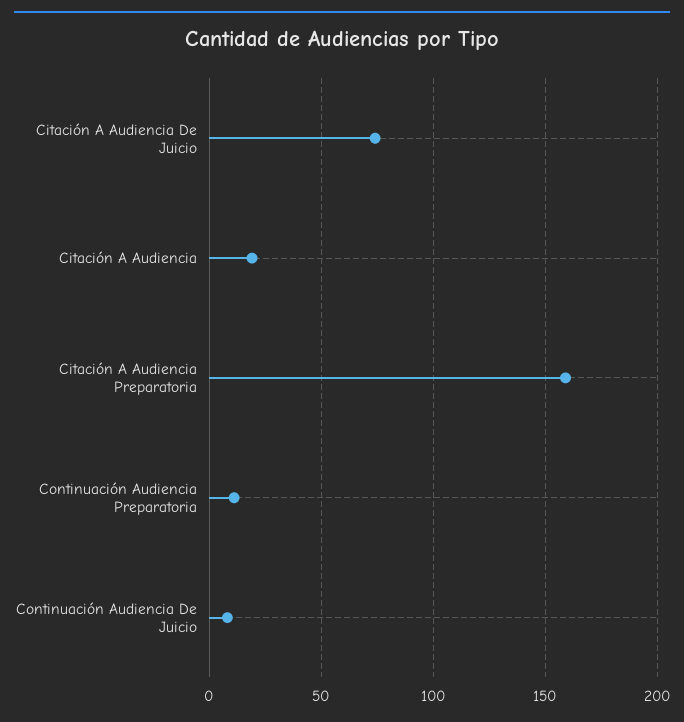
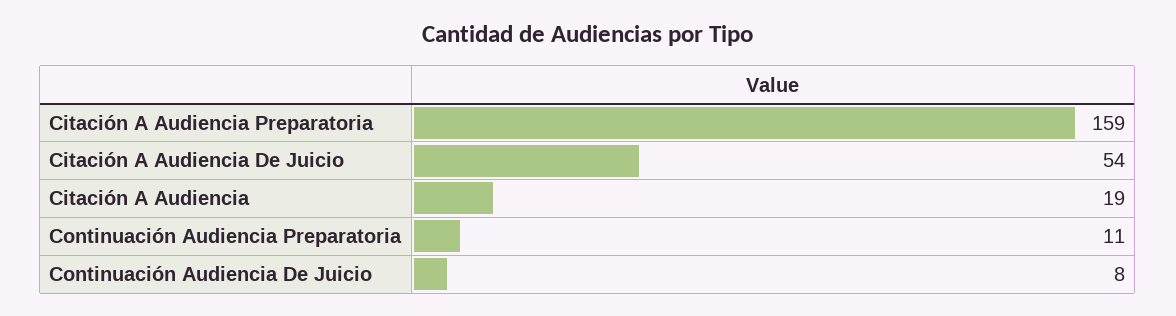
  {
-   "Citación A Audiencia De Juicio": 75,
+   "Citación A Audiencia De Juicio": 54,
    "Citación A Audiencia": 19,
    "Citación A Audiencia Preparatoria": 159,
    "Continuación Audiencia Preparatoria": 11,
    "Continuación Audiencia De Juicio": 8
  }

